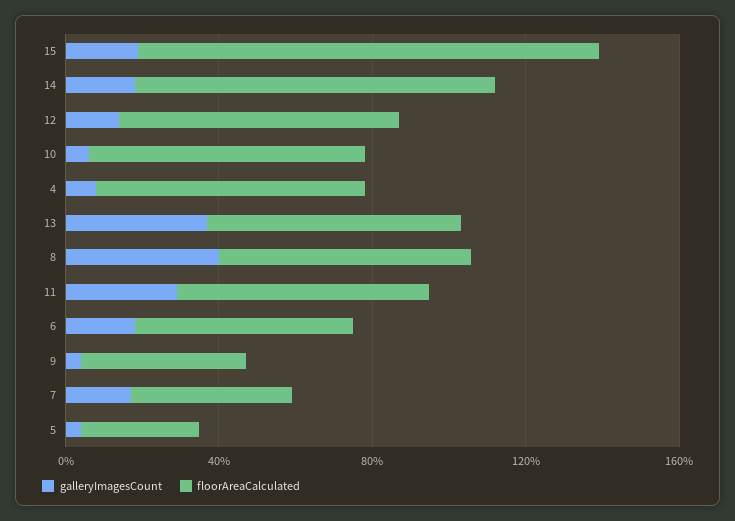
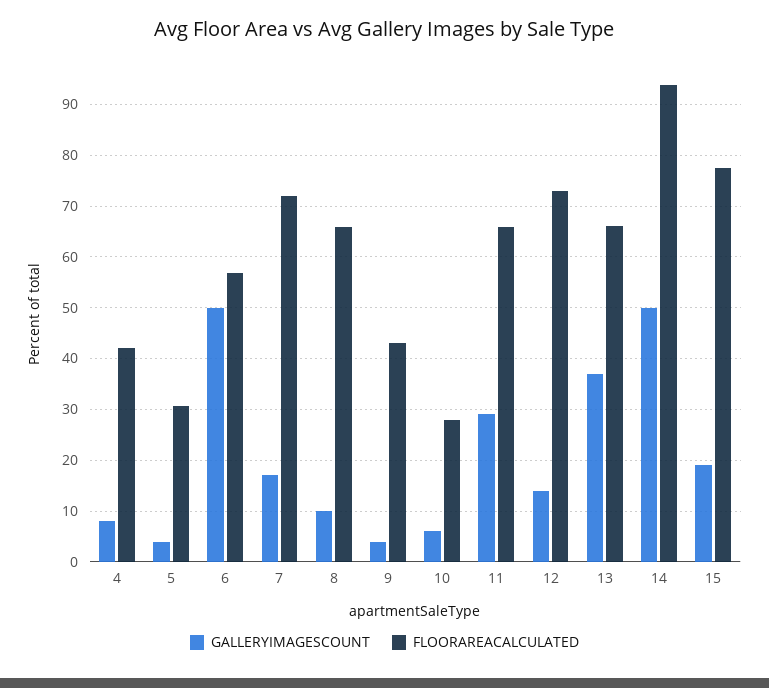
  {
    "galleryImagesCount": {
      "15": 20,
-     "14": 20,
+     "14": 50,
      "12": 14,
      "10": 6,
      "4": 8,
      "13": 38,
-     "8": 40,
+     "8": 10,
      "11": 30,
-     "6": 20,
+     "6": 50,
      "9": 4,
      "7": 18,
      "5": 4
    },
    "floorAreaCalculated": {
-     "15": 120,
+     "15": 78,
      "14": 94,
      "12": 74,
-     "10": 70,
+     "10": 28,
-     "4": 70,
+     "4": 42,
      "13": 66,
      "8": 66,
      "11": 66,
      "6": 56,
      "9": 44,
-     "7": 40,
+     "7": 72,
      "5": 30
    }
  }

